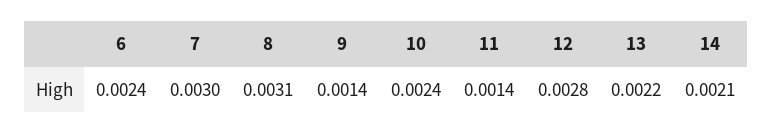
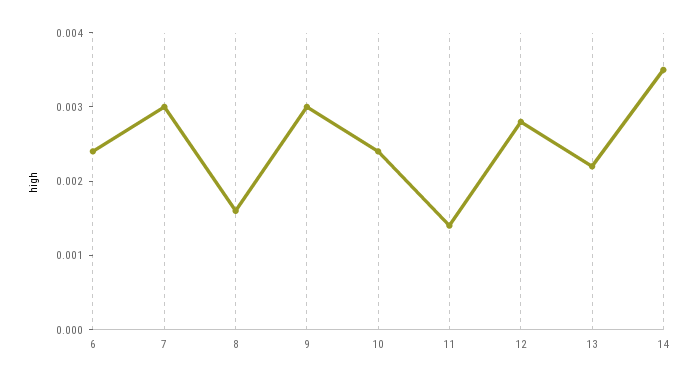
  {
    "6": 0.0024,
    "7": 0.003,
-   "8": 0.0031,
+   "8": 0.0015,
-   "9": 0.0014,
+   "9": 0.003,
    "10": 0.0024,
    "11": 0.0014,
    "12": 0.0028,
    "13": 0.0022,
-   "14": 0.0021
+   "14": 0.0035
  }

